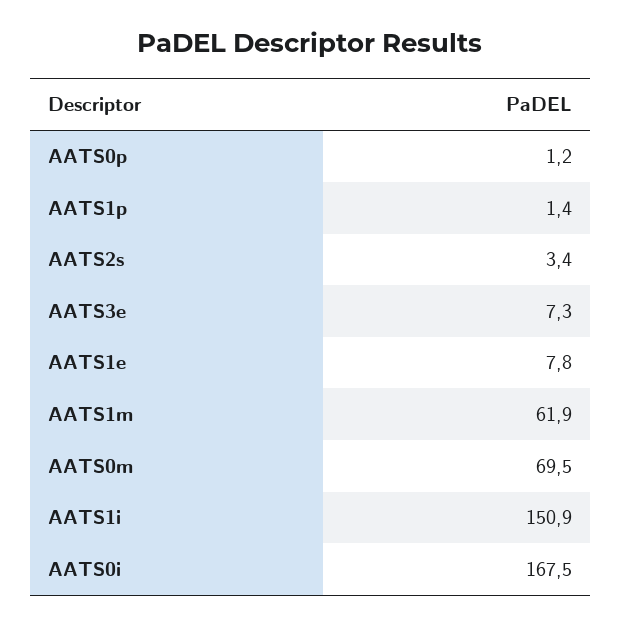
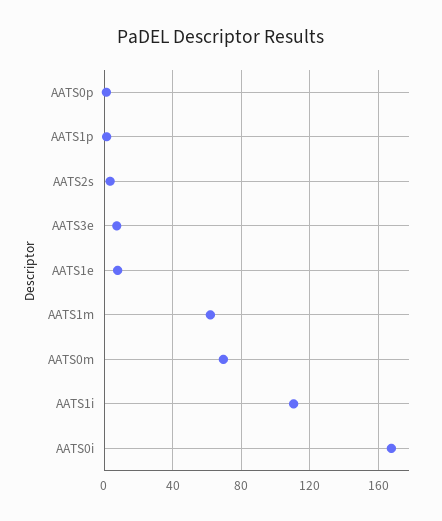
  {
    "AATS0p": 1.2,
    "AATS1p": 1.4,
    "AATS2s": 3.4,
    "AATS3e": 7.3,
    "AATS1e": 7.8,
    "AATS1m": 61.9,
    "AATS0m": 69.5,
-   "AATS1i": 150.9,
+   "AATS1i": 110,
    "AATS0i": 167.5
  }

